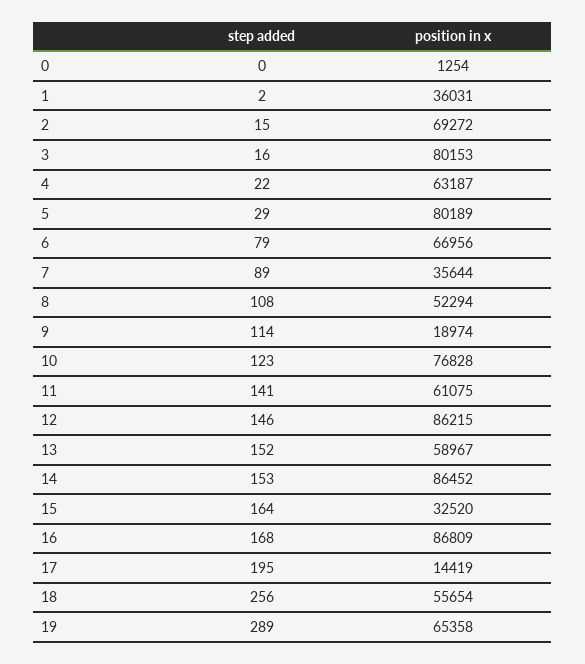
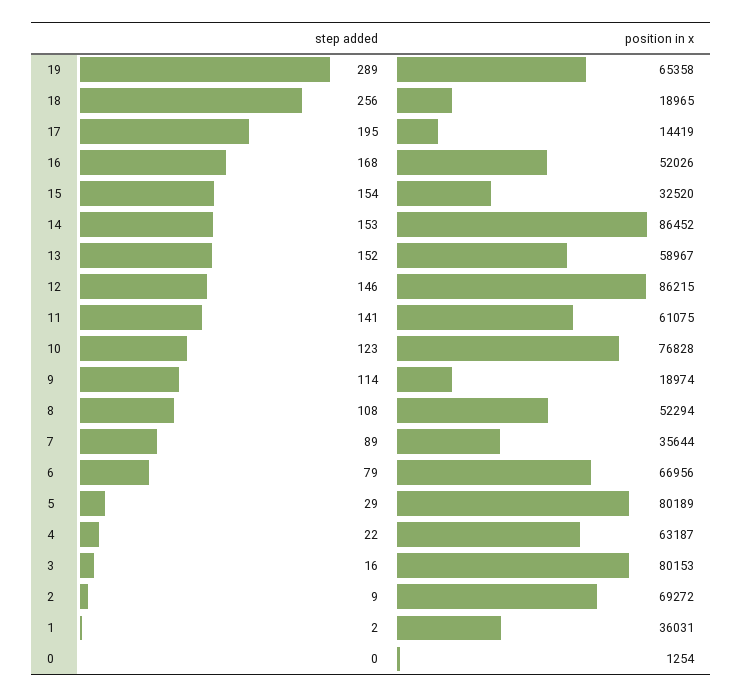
  {
    "step added": {
      "0": 0,
      "1": 2,
-     "2": 15,
+     "2": 9,
      "3": 16,
      "4": 22,
      "5": 29,
      "6": 79,
      "7": 89,
      "8": 108,
      "9": 114,
      "10": 123,
      "11": 141,
      "12": 146,
      "13": 152,
      "14": 153,
-     "15": 164,
+     "15": 154,
      "16": 168,
      "17": 195,
      "18": 256,
      "19": 289
    },
    "position in x": {
      "0": 1254,
      "1": 36031,
      "2": 69272,
      "3": 80153,
      "4": 63187,
      "5": 80189,
      "6": 66956,
      "7": 35644,
      "8": 52294,
      "9": 18974,
      "10": 76828,
      "11": 61075,
      "12": 86215,
      "13": 58967,
      "14": 86452,
      "15": 32520,
-     "16": 86809,
+     "16": 52026,
      "17": 14419,
-     "18": 55654,
+     "18": 18965,
      "19": 65358
    }
  }

